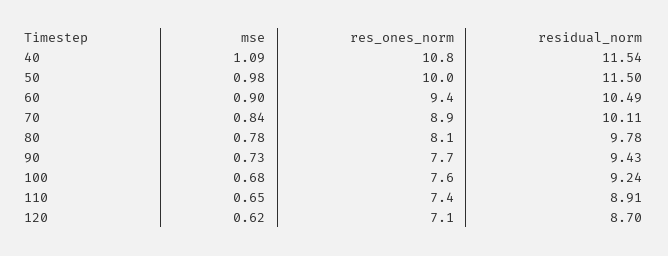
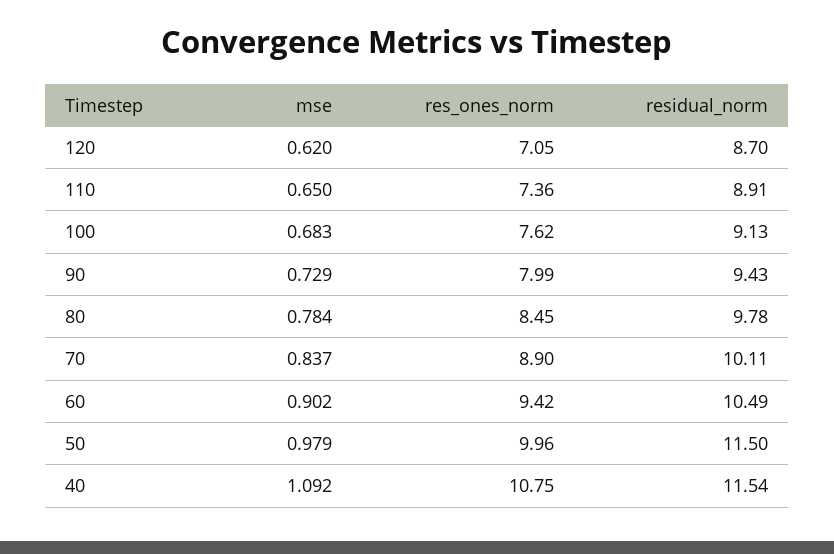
  {
    "mse": {
      "40": 1.092,
      "50": 0.979,
      "60": 0.902,
      "70": 0.837,
      "80": 0.784,
      "90": 0.729,
      "100": 0.683,
      "110": 0.65,
      "120": 0.62
    },
    "res_ones_norm": {
      "40": 10.75,
      "50": 9.96,
      "60": 9.42,
      "70": 8.9,
-     "80": 8.1,
+     "80": 8.45,
-     "90": 7.7,
+     "90": 7.99,
      "100": 7.62,
      "110": 7.36,
      "120": 7.05
    },
    "residual_norm": {
      "40": 11.54,
      "50": 11.5,
      "60": 10.49,
      "70": 10.11,
      "80": 9.78,
      "90": 9.43,
-     "100": 9.24,
+     "100": 9.13,
      "110": 8.91,
      "120": 8.7
    }
  }

